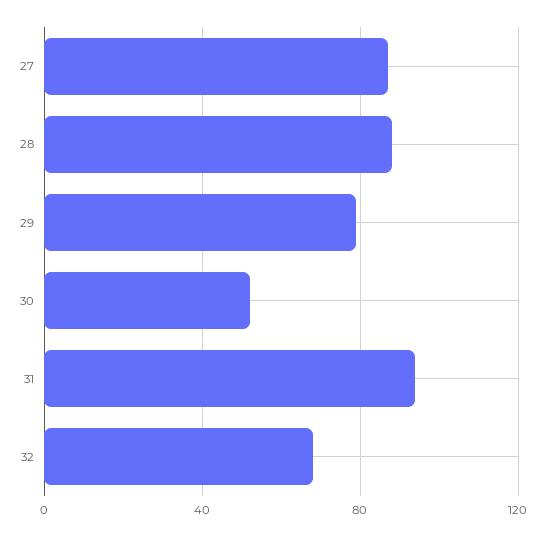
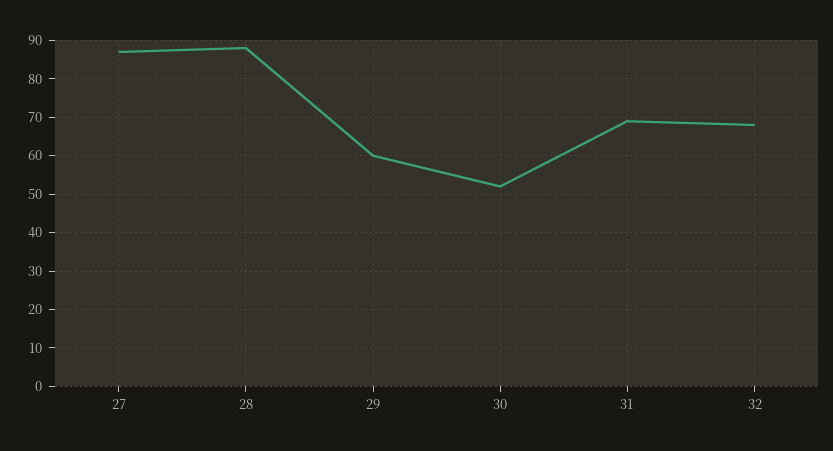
  {
    "27": 85,
    "28": 90,
-   "29": 80,
+   "29": 60,
    "30": 50,
-   "31": 95,
+   "31": 70,
    "32": 70
  }

